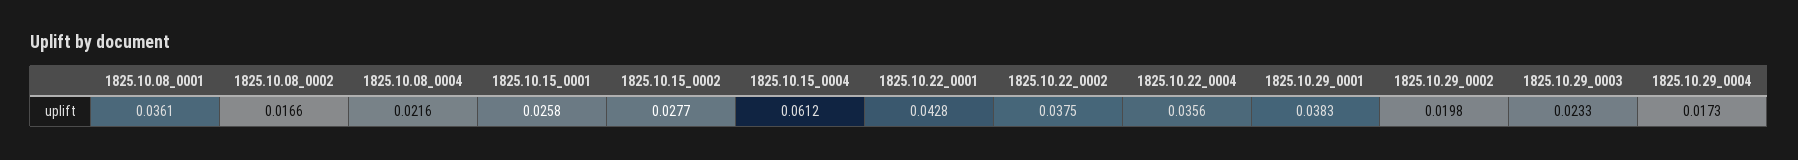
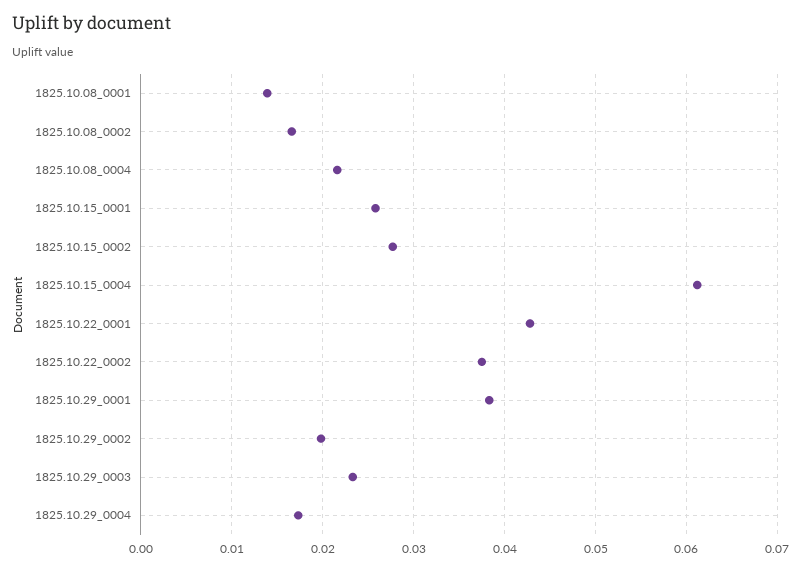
  {
-   "1825.10.08_0001": 0.0361,
+   "1825.10.08_0001": 0.014,
    "1825.10.08_0002": 0.0166,
    "1825.10.08_0004": 0.0216,
    "1825.10.15_0001": 0.0258,
    "1825.10.15_0002": 0.0277,
    "1825.10.15_0004": 0.0612,
    "1825.10.22_0001": 0.0428,
    "1825.10.22_0002": 0.0375,
-   "1825.10.22_0004": 0.0356,
    "1825.10.29_0001": 0.0383,
    "1825.10.29_0002": 0.0198,
    "1825.10.29_0003": 0.0233,
    "1825.10.29_0004": 0.0173
  }

